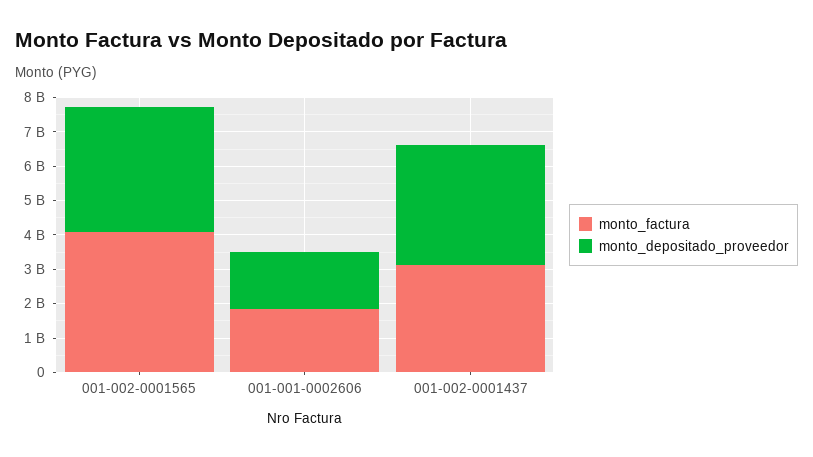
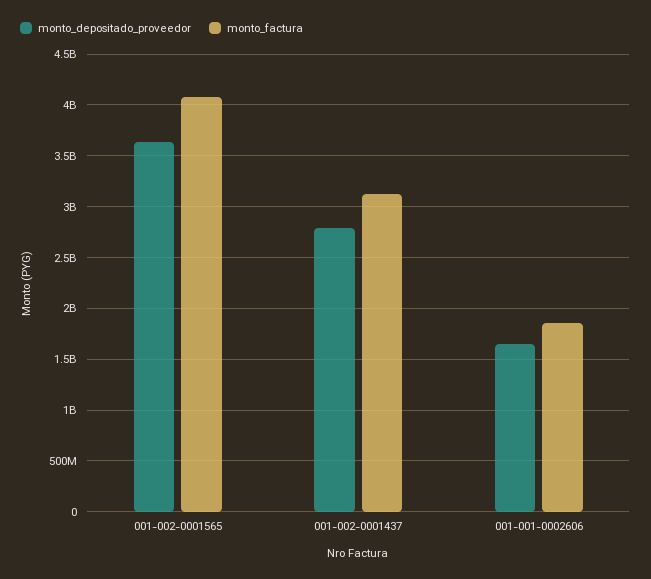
  {
    "monto_factura": {
      "001-002-0001565": 4100000000,
      "001-001-0002606": 1900000000,
      "001-002-0001437": 3100000000
    },
    "monto_depositado_proveedor": {
      "001-002-0001565": 3600000000,
      "001-001-0002606": 1700000000,
-     "001-002-0001437": 3500000000
+     "001-002-0001437": 2800000000
    }
  }

